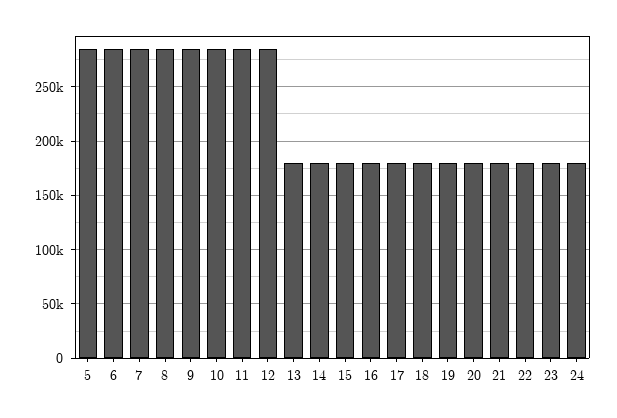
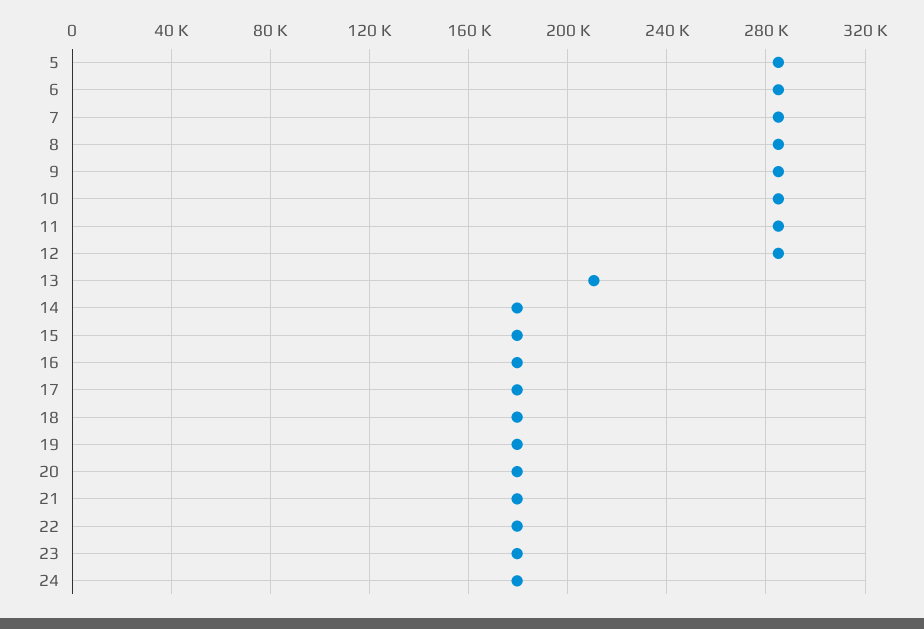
  {
    "5": 285000,
    "6": 285000,
    "7": 285000,
    "8": 285000,
    "9": 285000,
    "10": 285000,
    "11": 285000,
    "12": 285000,
-   "13": 180000,
+   "13": 210000,
    "14": 180000,
    "15": 180000,
    "16": 180000,
    "17": 180000,
    "18": 180000,
    "19": 180000,
    "20": 180000,
    "21": 180000,
    "22": 180000,
    "23": 180000,
    "24": 180000
  }

